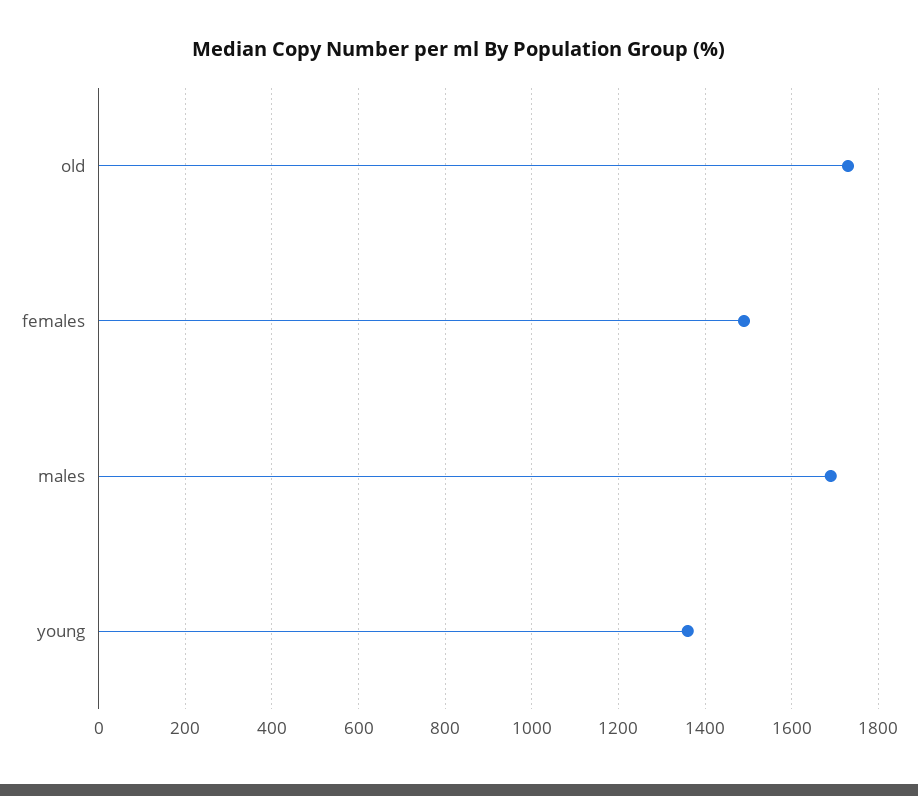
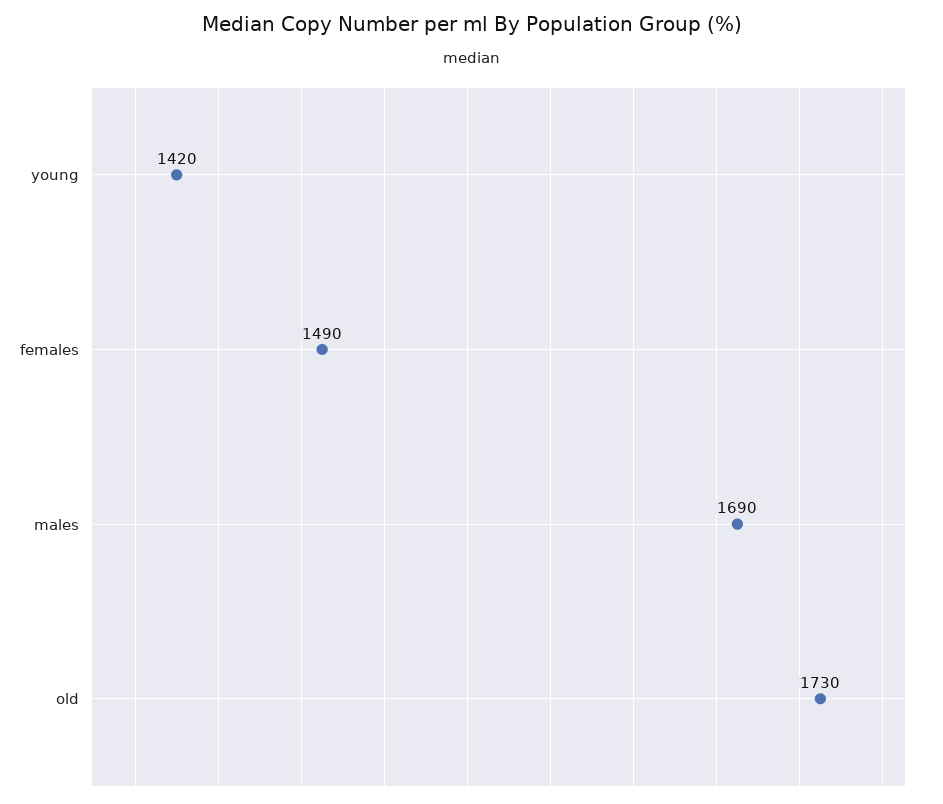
  {
    "old": 1730,
    "females": 1490,
    "males": 1690,
-   "young": 1360
+   "young": 1420
  }

